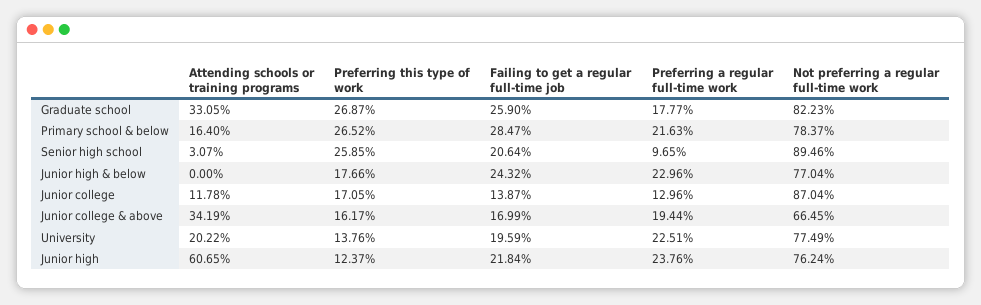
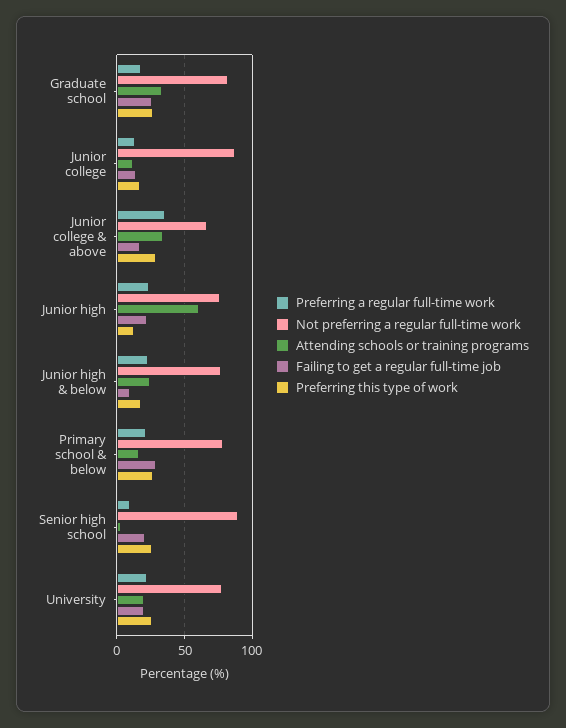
  {
    "Attending schools or training programs": {
      "Graduate school": 33.05,
      "Primary school & below": 16.4,
      "Senior high school": 3.07,
-     "Junior high & below": 0,
+     "Junior high & below": 25,
      "Junior college": 11.78,
      "Junior college & above": 34.19,
      "University": 20.22,
      "Junior high": 60.65
    },
    "Preferring this type of work": {
      "Graduate school": 26.87,
      "Primary school & below": 26.52,
      "Senior high school": 25.85,
      "Junior high & below": 17.66,
      "Junior college": 17.05,
-     "Junior college & above": 16.17,
+     "Junior college & above": 30,
-     "University": 13.76,
+     "University": 25,
      "Junior high": 12.37
    },
    "Failing to get a regular full-time job": {
      "Graduate school": 25.9,
      "Primary school & below": 28.47,
      "Senior high school": 20.64,
-     "Junior high & below": 24.32,
+     "Junior high & below": 10,
      "Junior college": 13.87,
      "Junior college & above": 16.99,
      "University": 19.59,
      "Junior high": 21.84
    },
    "Preferring a regular full-time work": {
      "Graduate school": 17.77,
      "Primary school & below": 21.63,
      "Senior high school": 9.65,
      "Junior high & below": 22.96,
      "Junior college": 12.96,
-     "Junior college & above": 19.44,
+     "Junior college & above": 35,
      "University": 22.51,
      "Junior high": 23.76
    },
    "Not preferring a regular full-time work": {
      "Graduate school": 82.23,
      "Primary school & below": 78.37,
      "Senior high school": 89.46,
      "Junior high & below": 77.04,
      "Junior college": 87.04,
      "Junior college & above": 66.45,
      "University": 77.49,
      "Junior high": 76.24
    }
  }

